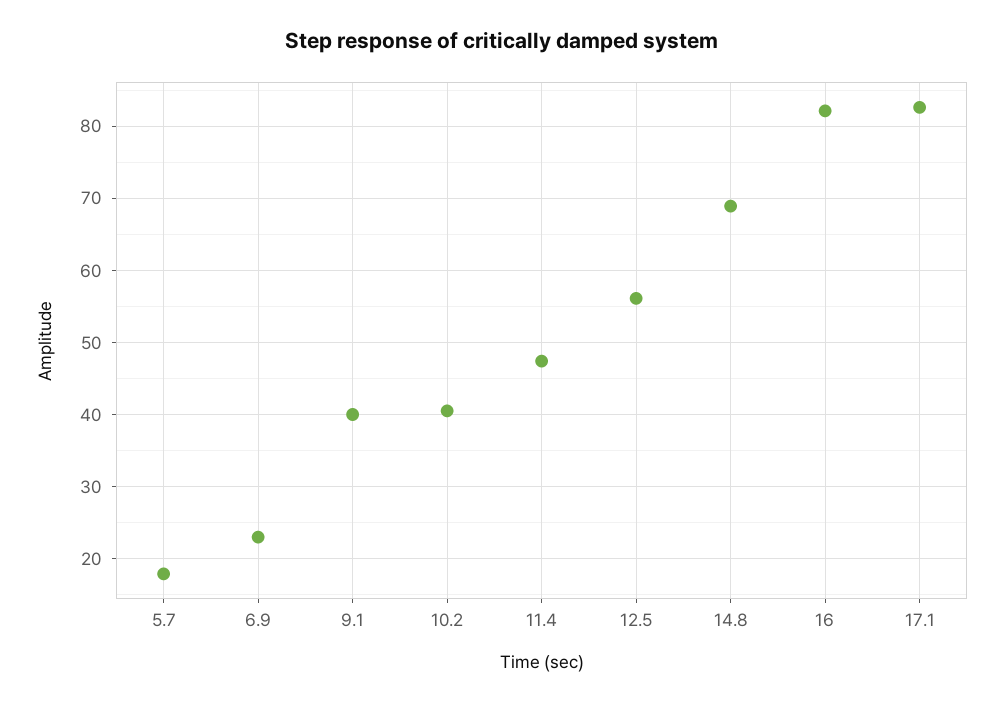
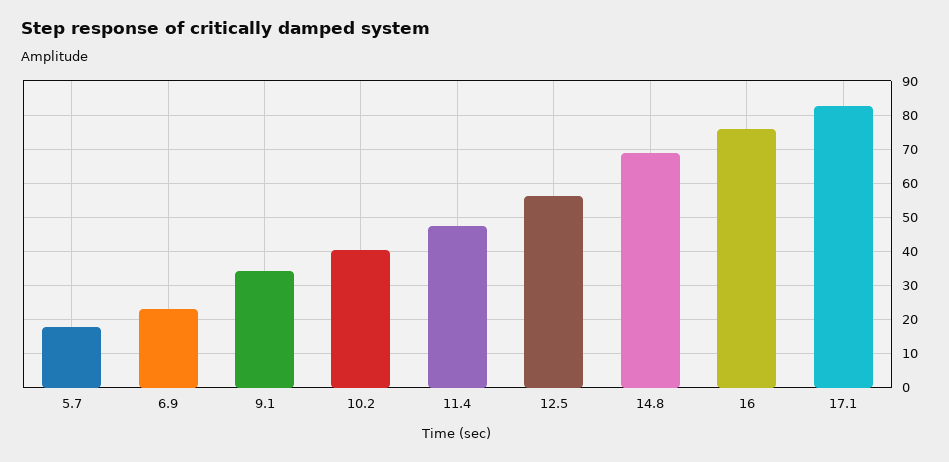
  {
    "5.7": 18,
    "6.9": 23,
-   "9.1": 40,
+   "9.1": 34,
    "10.2": 41,
    "11.4": 47,
    "12.5": 56,
    "14.8": 69,
-   "16": 82,
+   "16": 76,
    "17.1": 83
  }

